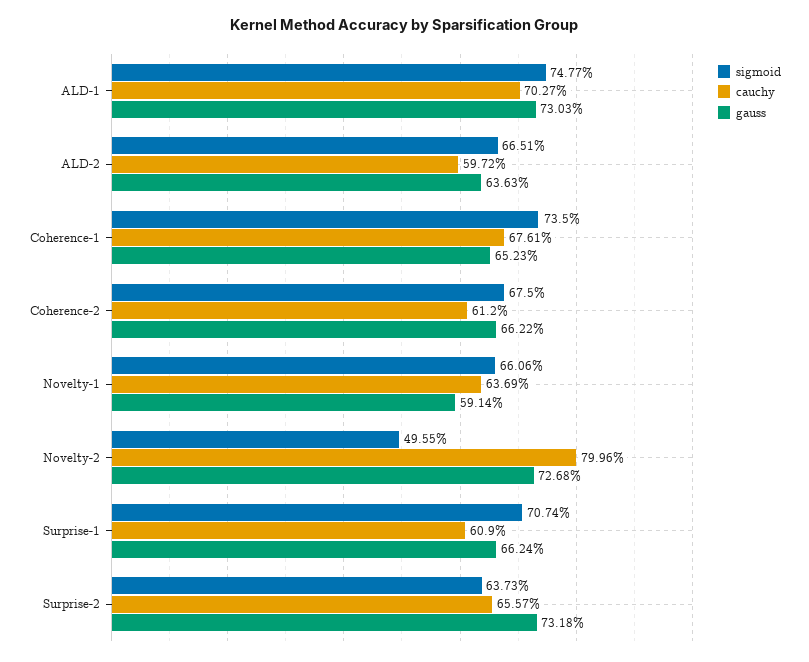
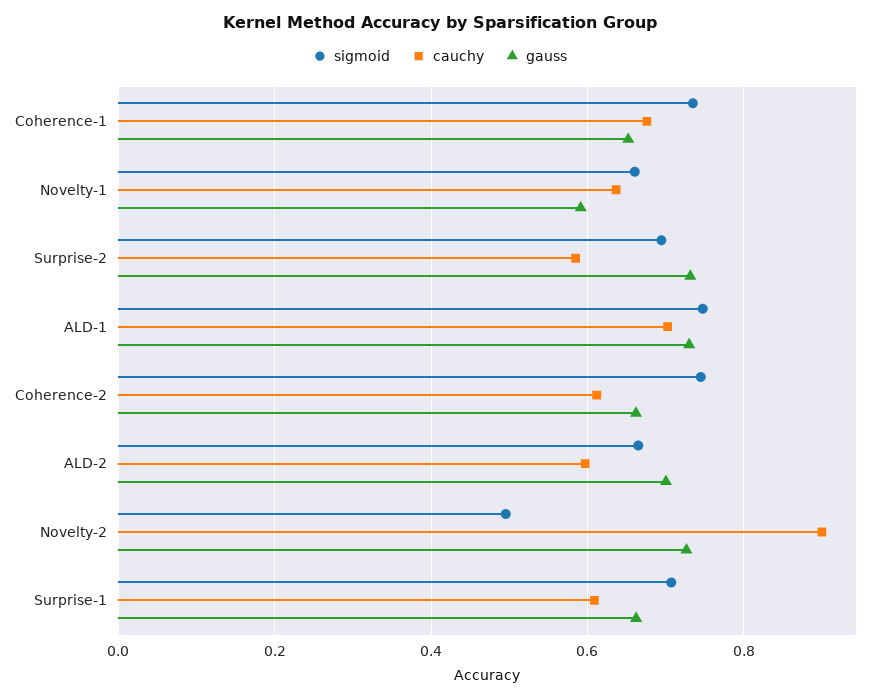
  {
    "sigmoid": {
      "ALD-1": 0.7477,
      "ALD-2": 0.6651,
      "Coherence-1": 0.735,
-     "Coherence-2": 0.675,
+     "Coherence-2": 0.74,
      "Novelty-1": 0.6606,
      "Novelty-2": 0.4955,
      "Surprise-1": 0.7074,
-     "Surprise-2": 0.6373
+     "Surprise-2": 0.7
    },
    "cauchy": {
      "ALD-1": 0.7027,
      "ALD-2": 0.5972,
      "Coherence-1": 0.6761,
      "Coherence-2": 0.612,
      "Novelty-1": 0.6369,
-     "Novelty-2": 0.7996,
+     "Novelty-2": 0.9,
      "Surprise-1": 0.609,
-     "Surprise-2": 0.6557
+     "Surprise-2": 0.58
    },
    "gauss": {
      "ALD-1": 0.7303,
-     "ALD-2": 0.6363,
+     "ALD-2": 0.7,
      "Coherence-1": 0.6523,
      "Coherence-2": 0.6622,
      "Novelty-1": 0.5914,
      "Novelty-2": 0.7268,
      "Surprise-1": 0.6624,
      "Surprise-2": 0.7318
    }
  }

